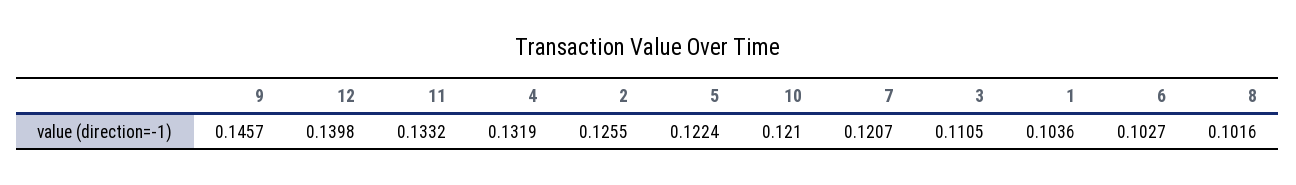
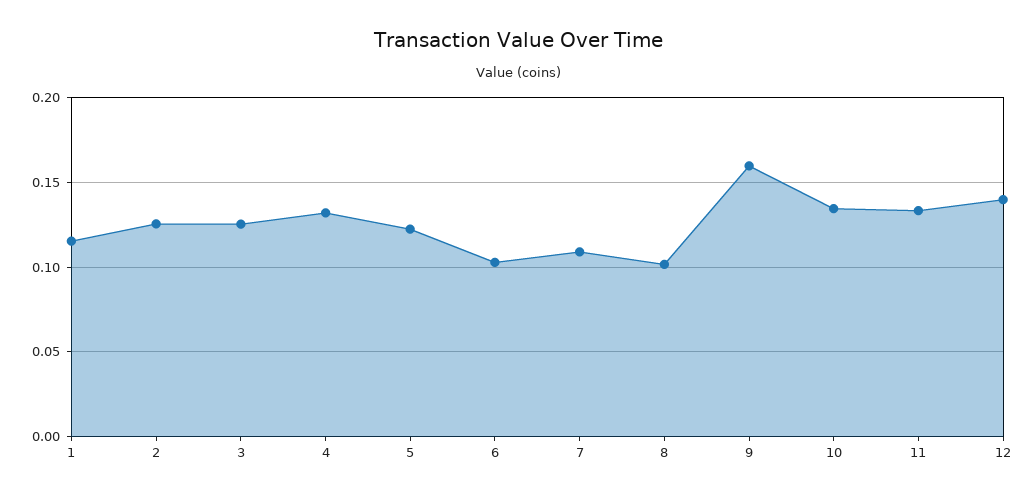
  {
-   "9": 0.1457,
+   "9": 0.16,
    "12": 0.1398,
    "11": 0.1332,
    "4": 0.1319,
    "2": 0.1255,
    "5": 0.1224,
-   "10": 0.121,
+   "10": 0.135,
-   "7": 0.1207,
+   "7": 0.11,
-   "3": 0.1105,
+   "3": 0.125,
-   "1": 0.1036,
+   "1": 0.115,
    "6": 0.1027,
    "8": 0.1016
  }

